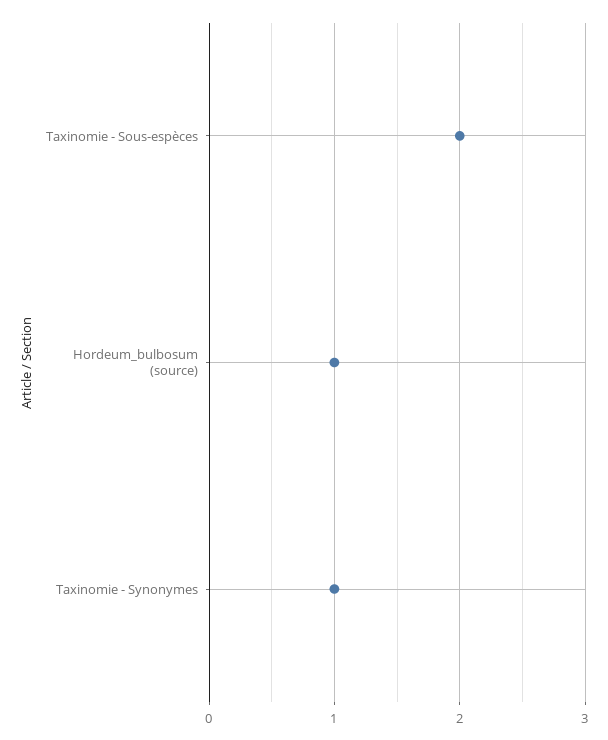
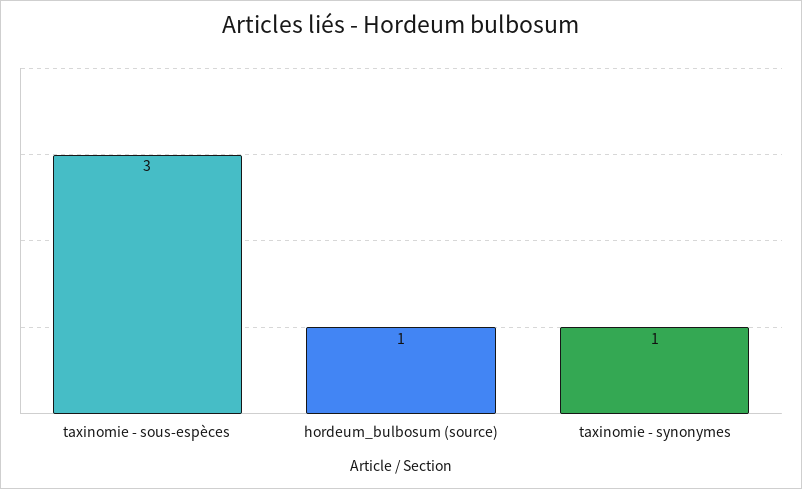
  {
-   "Taxinomie - Sous-espèces": 2,
+   "Taxinomie - Sous-espèces": 3,
    "Hordeum_bulbosum (source)": 1,
    "Taxinomie - Synonymes": 1
  }

